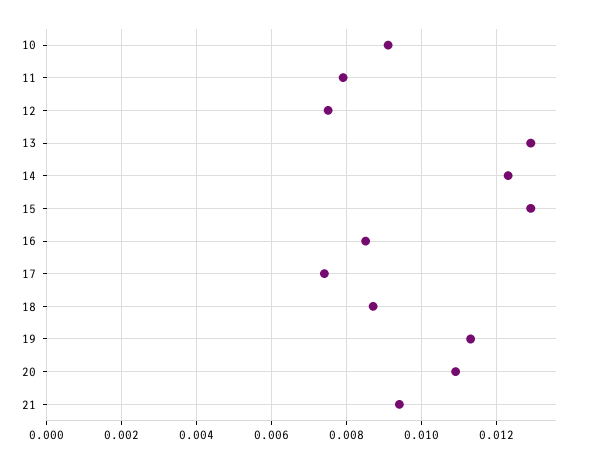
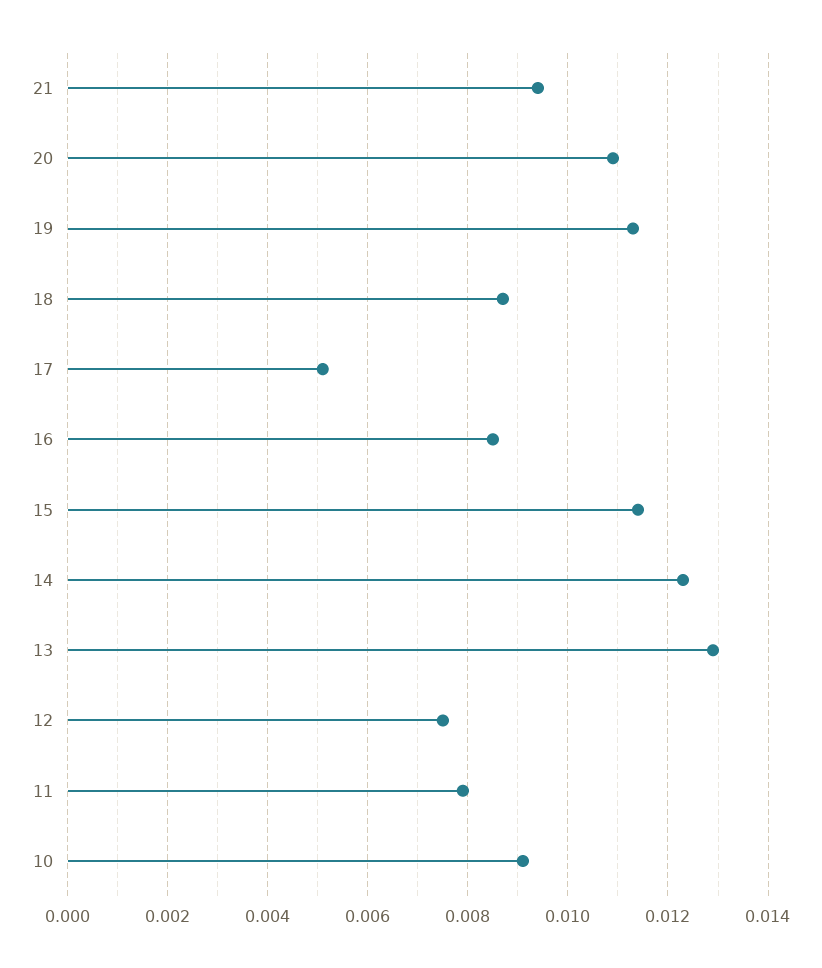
  {
    "10": 0.009,
    "11": 0.008,
    "12": 0.0075,
    "13": 0.013,
    "14": 0.0125,
-   "15": 0.013,
+   "15": 0.0115,
    "16": 0.0085,
-   "17": 0.0075,
+   "17": 0.005,
    "18": 0.0085,
    "19": 0.0115,
    "20": 0.011,
    "21": 0.0095
  }

